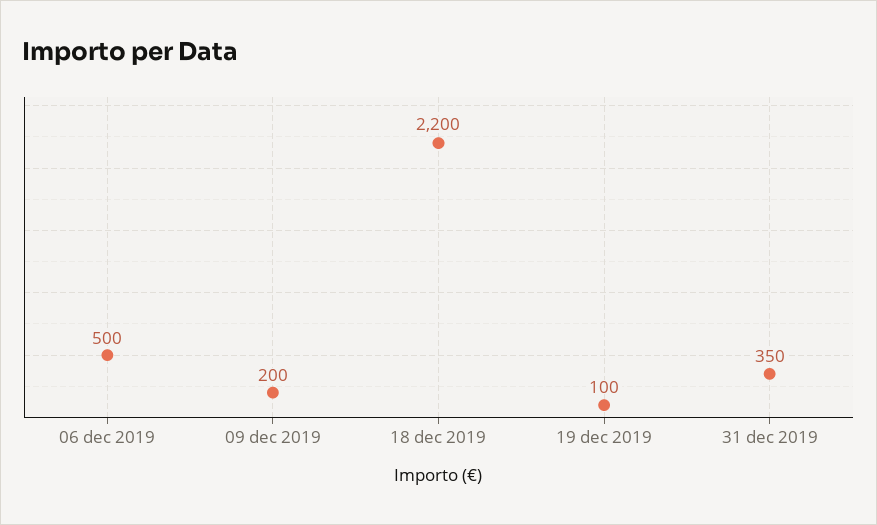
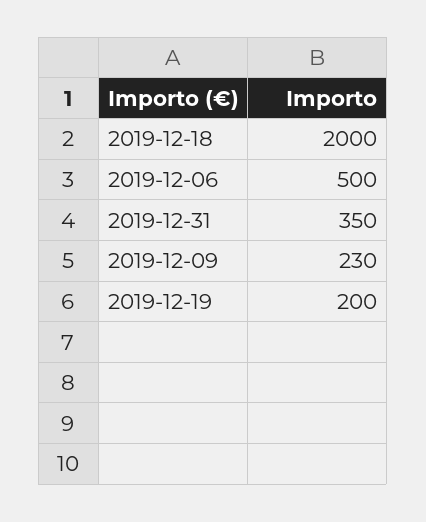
  {
    "06 dec 2019": 500,
-   "09 dec 2019": 200,
+   "09 dec 2019": 230,
-   "18 dec 2019": 2200,
+   "18 dec 2019": 2000,
-   "19 dec 2019": 100,
+   "19 dec 2019": 200,
    "31 dec 2019": 350
  }

